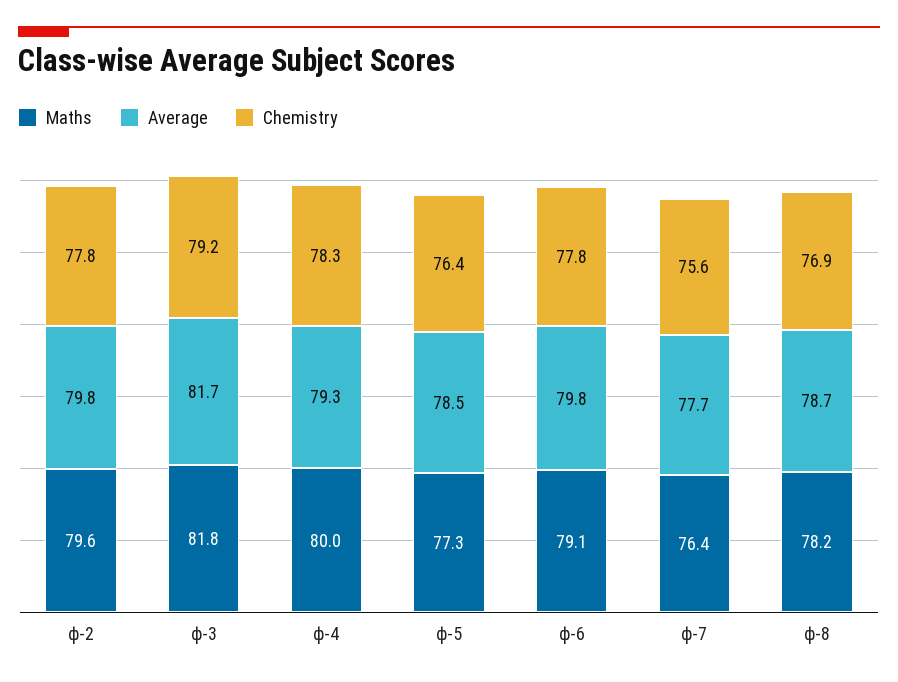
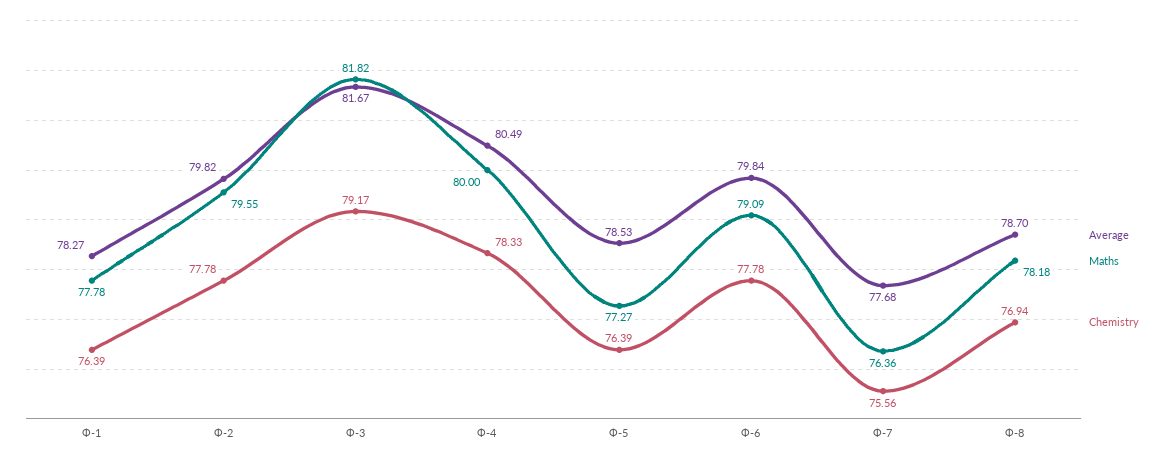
  {
    "Maths": {
      "ф-2": 79.55,
      "ф-3": 81.82,
      "ф-4": 80,
      "ф-5": 77.27,
      "ф-6": 79.09,
      "ф-7": 76.36,
-     "ф-8": 78.18
+     "ф-8": 78.18,
+     "Ф-1": 77.78
    },
    "Average": {
      "ф-2": 79.82,
      "ф-3": 81.67,
-     "ф-4": 79.3,
+     "ф-4": 80.49,
      "ф-5": 78.53,
      "ф-6": 79.84,
      "ф-7": 77.68,
-     "ф-8": 78.7
+     "ф-8": 78.7,
+     "Ф-1": 78.27
    },
    "Chemistry": {
      "ф-2": 77.78,
      "ф-3": 79.17,
      "ф-4": 78.33,
      "ф-5": 76.39,
      "ф-6": 77.78,
      "ф-7": 75.56,
-     "ф-8": 76.94
+     "ф-8": 76.94,
+     "Ф-1": 76.39
    }
  }

